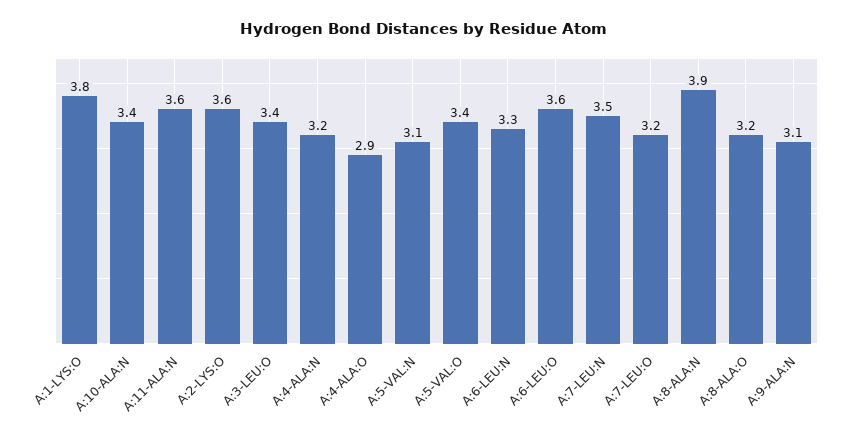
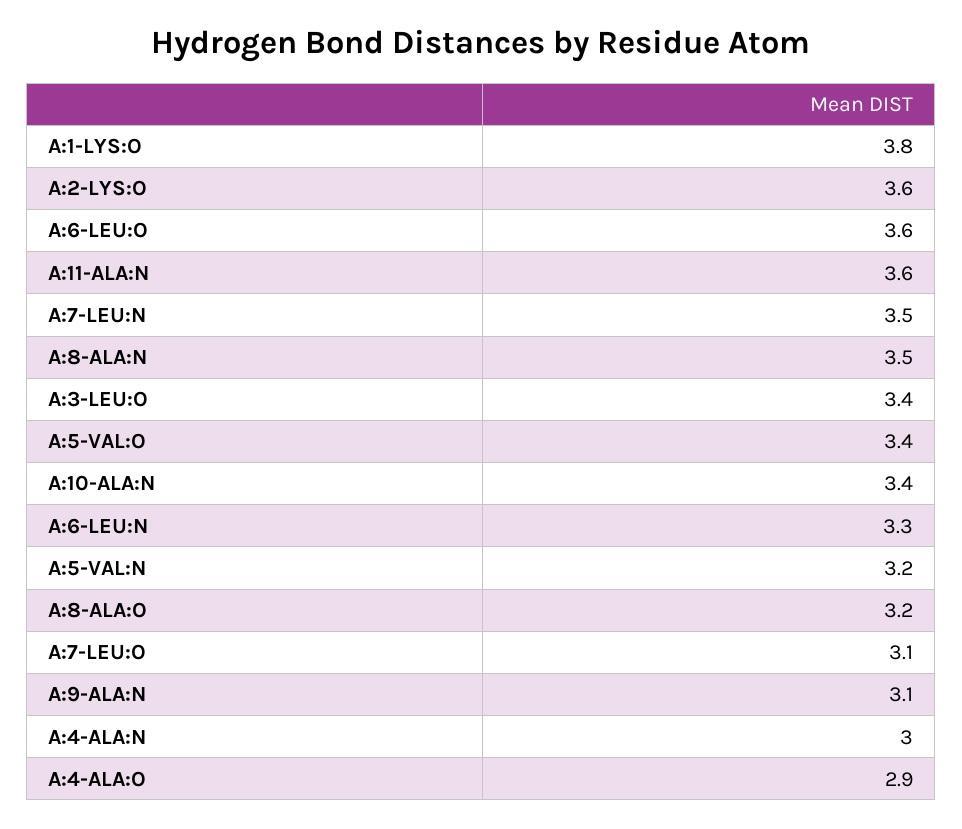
  {
    "A:1-LYS:O": 3.8,
    "A:10-ALA:N": 3.4,
    "A:11-ALA:N": 3.6,
    "A:2-LYS:O": 3.6,
    "A:3-LEU:O": 3.4,
-   "A:4-ALA:N": 3.2,
+   "A:4-ALA:N": 3,
    "A:4-ALA:O": 2.9,
-   "A:5-VAL:N": 3.1,
+   "A:5-VAL:N": 3.2,
    "A:5-VAL:O": 3.4,
    "A:6-LEU:N": 3.3,
    "A:6-LEU:O": 3.6,
    "A:7-LEU:N": 3.5,
-   "A:7-LEU:O": 3.2,
+   "A:7-LEU:O": 3.1,
-   "A:8-ALA:N": 3.9,
+   "A:8-ALA:N": 3.5,
    "A:8-ALA:O": 3.2,
    "A:9-ALA:N": 3.1
  }

